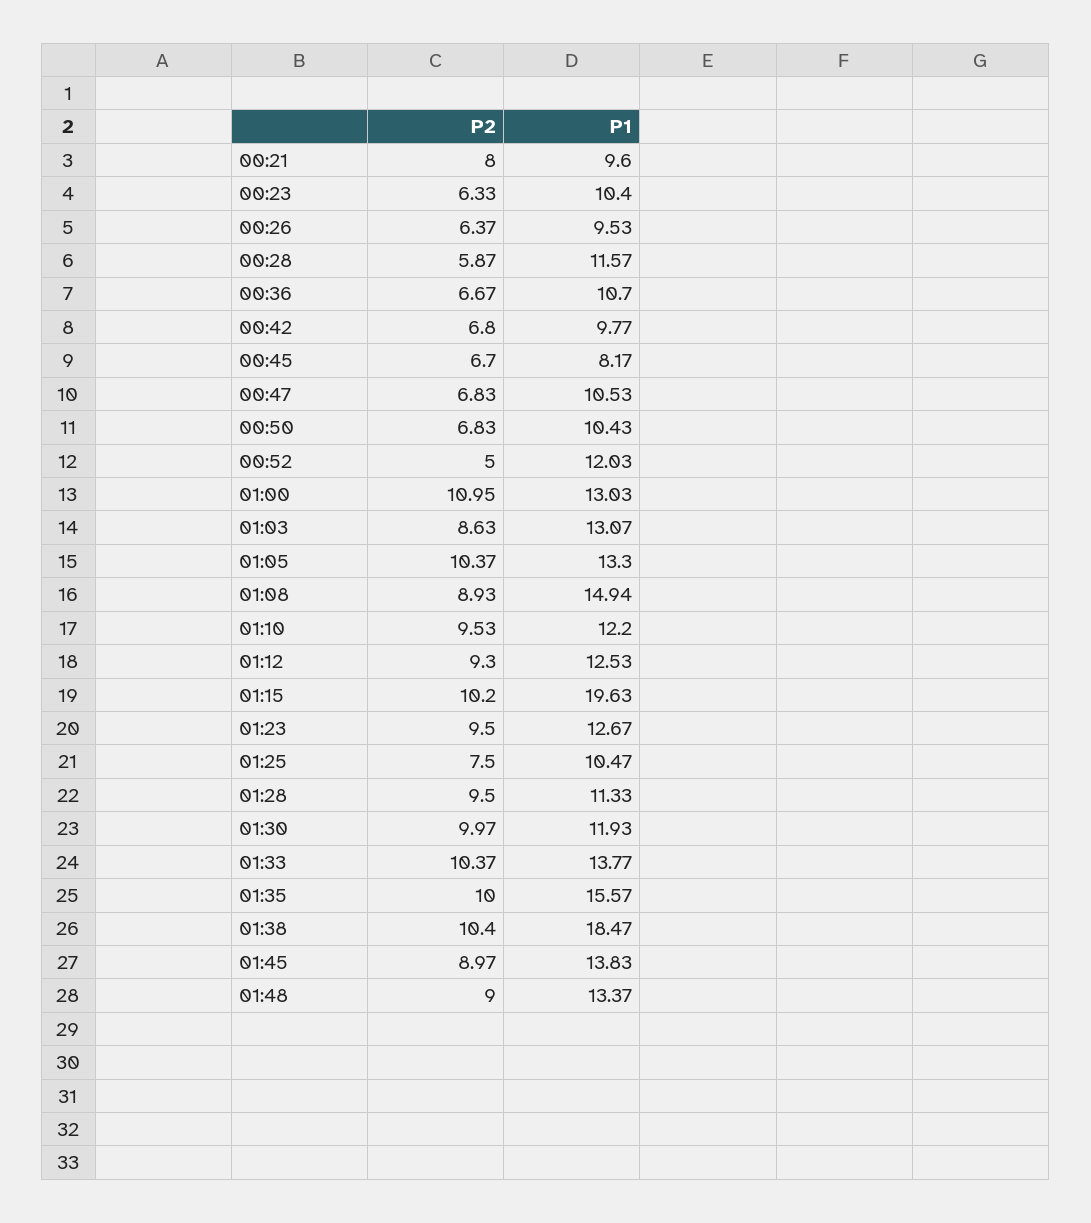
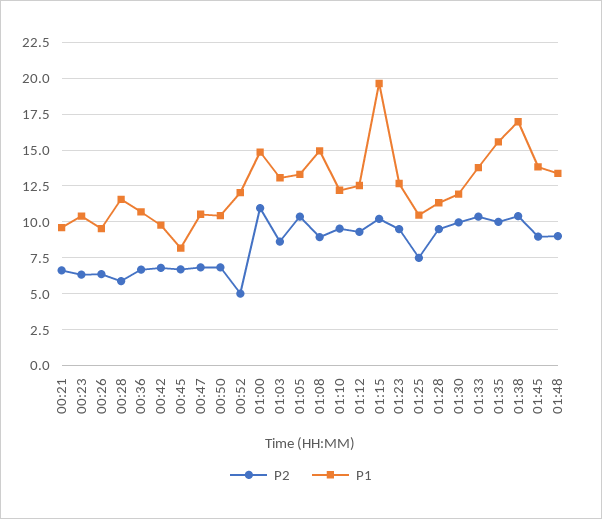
  {
    "P2": {
-     "00:21": 8,
+     "00:21": 6.5,
      "00:23": 6.33,
      "00:26": 6.37,
      "00:28": 5.87,
      "00:36": 6.67,
      "00:42": 6.8,
      "00:45": 6.7,
      "00:47": 6.83,
      "00:50": 6.83,
      "00:52": 5,
      "01:00": 10.95,
      "01:03": 8.63,
      "01:05": 10.37,
      "01:08": 8.93,
      "01:10": 9.53,
      "01:12": 9.3,
      "01:15": 10.2,
      "01:23": 9.5,
      "01:25": 7.5,
      "01:28": 9.5,
      "01:30": 9.97,
      "01:33": 10.37,
      "01:35": 10,
      "01:38": 10.4,
      "01:45": 8.97,
      "01:48": 9
    },
    "P1": {
      "00:21": 9.6,
      "00:23": 10.4,
      "00:26": 9.53,
      "00:28": 11.57,
      "00:36": 10.7,
      "00:42": 9.77,
      "00:45": 8.17,
      "00:47": 10.53,
      "00:50": 10.43,
      "00:52": 12.03,
-     "01:00": 13.03,
+     "01:00": 15,
      "01:03": 13.07,
      "01:05": 13.3,
      "01:08": 14.94,
      "01:10": 12.2,
      "01:12": 12.53,
      "01:15": 19.63,
      "01:23": 12.67,
      "01:25": 10.47,
      "01:28": 11.33,
      "01:30": 11.93,
      "01:33": 13.77,
      "01:35": 15.57,
-     "01:38": 18.47,
+     "01:38": 17,
      "01:45": 13.83,
      "01:48": 13.37
    }
  }

